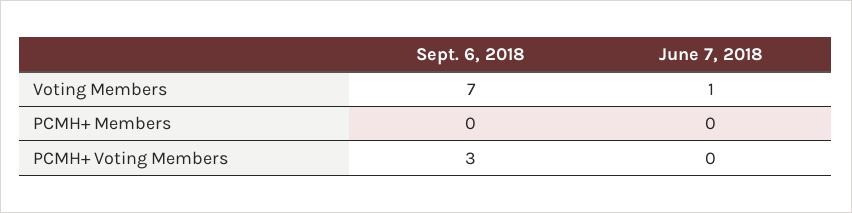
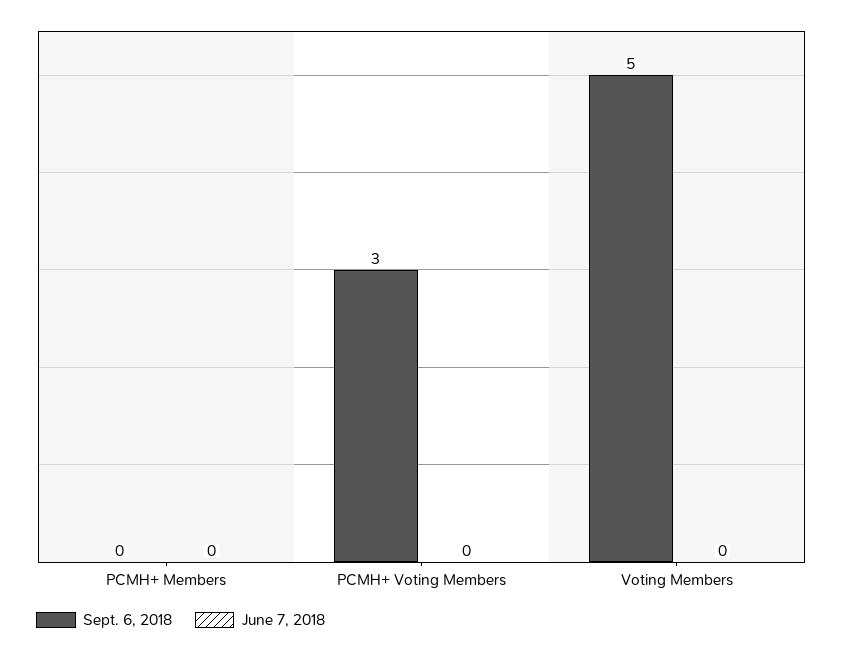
  {
    "Sept. 6, 2018": {
-     "Voting Members": 7,
+     "Voting Members": 5,
      "PCMH+ Members": 0,
      "PCMH+ Voting Members": 3
    },
    "June 7, 2018": {
-     "Voting Members": 1,
+     "Voting Members": 0,
      "PCMH+ Members": 0,
      "PCMH+ Voting Members": 0
    }
  }

